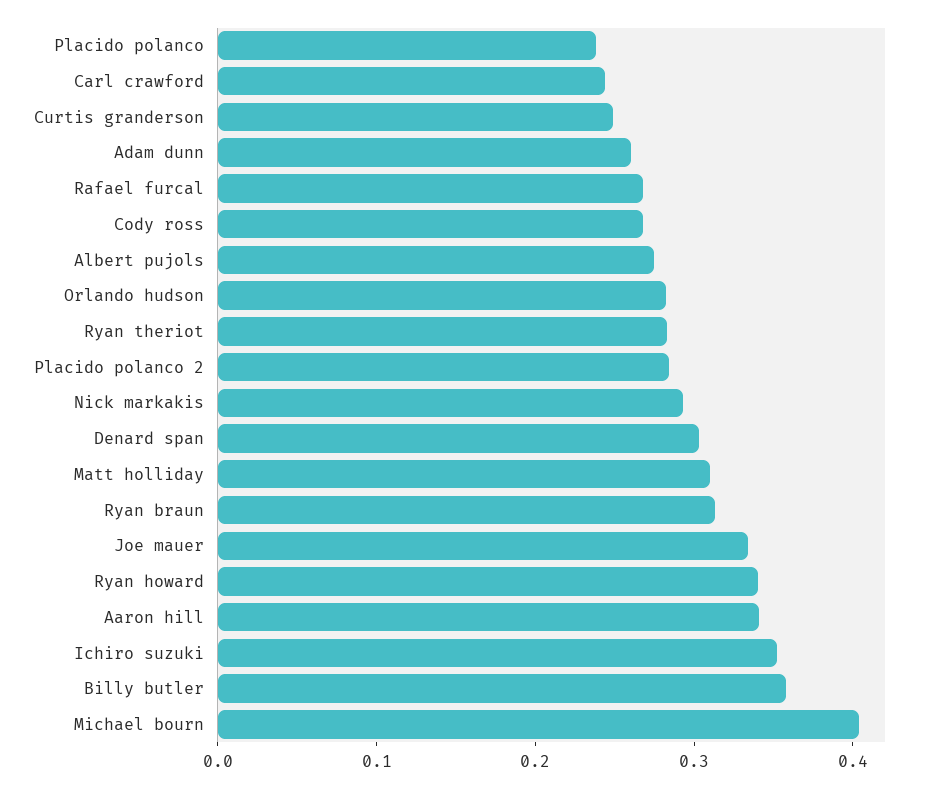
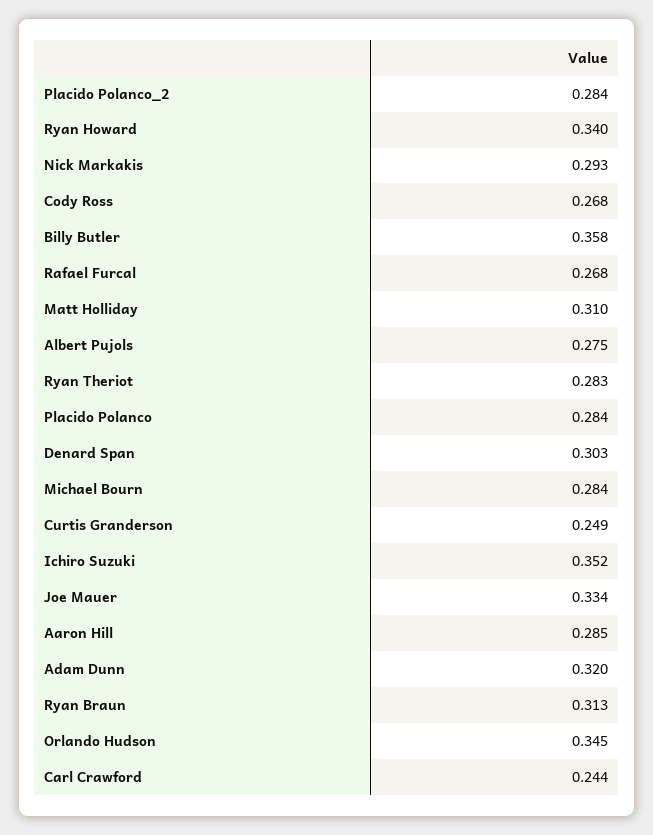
  {
-   "Placido polanco": 0.24,
+   "Placido polanco": 0.284,
    "Carl crawford": 0.244,
    "Curtis granderson": 0.249,
-   "Adam dunn": 0.26,
+   "Adam dunn": 0.32,
    "Rafael furcal": 0.268,
    "Cody ross": 0.268,
    "Albert pujols": 0.275,
-   "Orlando hudson": 0.28,
+   "Orlando hudson": 0.345,
    "Ryan theriot": 0.283,
    "Placido polanco 2": 0.284,
    "Nick markakis": 0.293,
    "Denard span": 0.303,
    "Matt holliday": 0.31,
    "Ryan braun": 0.313,
    "Joe mauer": 0.334,
    "Ryan howard": 0.34,
-   "Aaron hill": 0.34,
+   "Aaron hill": 0.285,
    "Ichiro suzuki": 0.352,
    "Billy butler": 0.358,
-   "Michael bourn": 0.4
+   "Michael bourn": 0.284
  }

